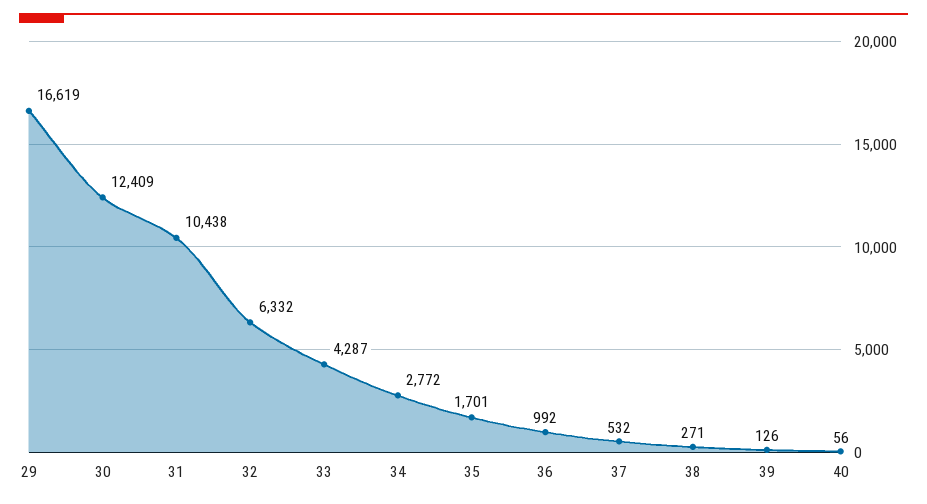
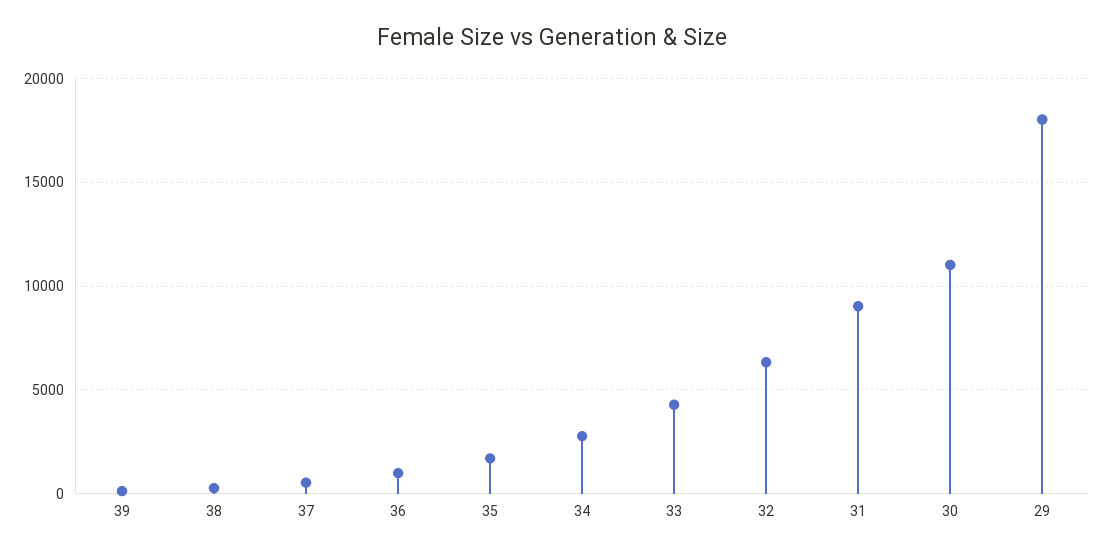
  {
-   "29": 16619,
+   "29": 18000,
-   "30": 12409,
+   "30": 11000,
-   "31": 10438,
+   "31": 9000,
    "32": 6332,
    "33": 4287,
    "34": 2772,
    "35": 1701,
    "36": 992,
    "37": 532,
    "38": 271,
-   "39": 126,
+   "39": 126
-   "40": 56
  }

